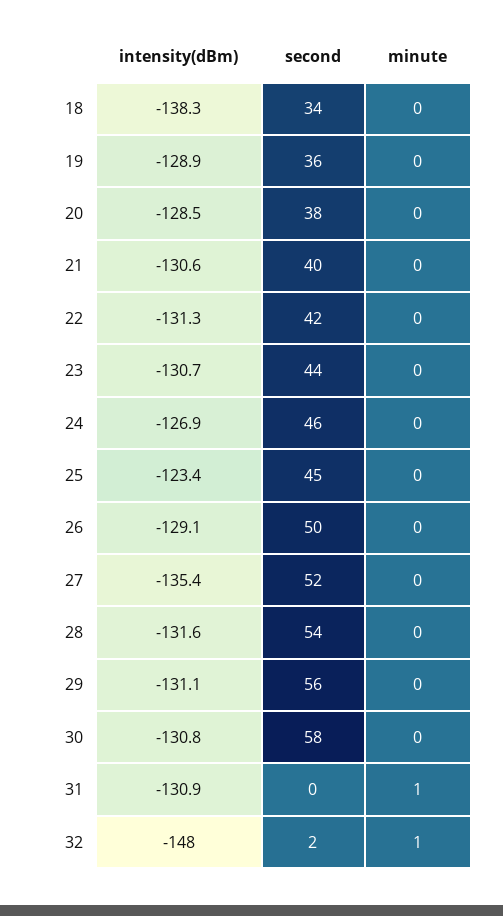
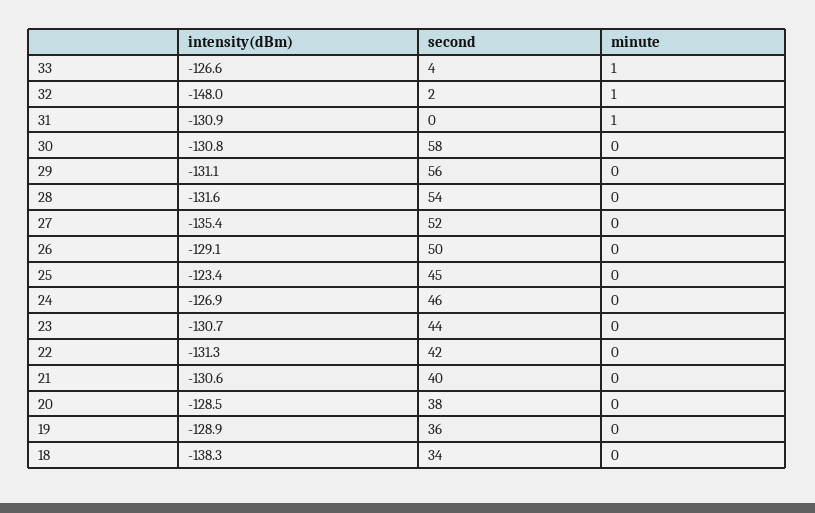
  {
    "intensity(dBm)": {
      "18": -138.3,
      "19": -128.9,
      "20": -128.5,
      "21": -130.6,
      "22": -131.3,
      "23": -130.7,
      "24": -126.9,
      "25": -123.4,
      "26": -129.1,
      "27": -135.4,
      "28": -131.6,
      "29": -131.1,
      "30": -130.8,
      "31": -130.9,
-     "32": -148
+     "32": -148,
+     "33": -126.6
    },
    "second": {
      "18": 34,
      "19": 36,
      "20": 38,
      "21": 40,
      "22": 42,
      "23": 44,
      "24": 46,
      "25": 45,
      "26": 50,
      "27": 52,
      "28": 54,
      "29": 56,
      "30": 58,
      "31": 0,
-     "32": 2
+     "32": 2,
+     "33": 4
    },
    "minute": {
      "18": 0,
      "19": 0,
      "20": 0,
      "21": 0,
      "22": 0,
      "23": 0,
      "24": 0,
      "25": 0,
      "26": 0,
      "27": 0,
      "28": 0,
      "29": 0,
      "30": 0,
      "31": 1,
-     "32": 1
+     "32": 1,
+     "33": 1
    }
  }

